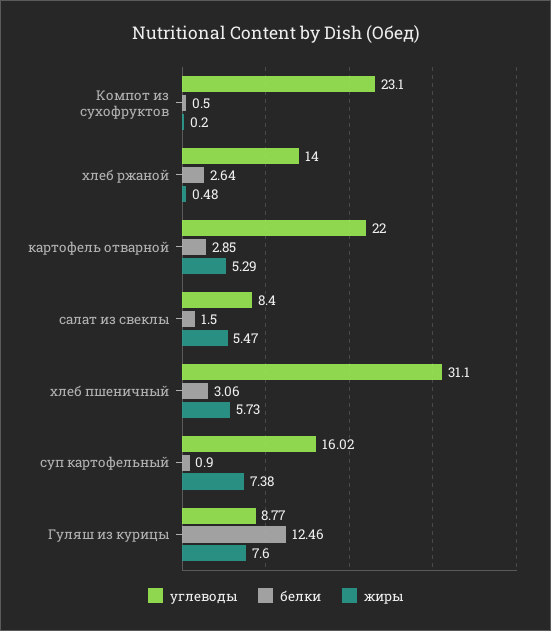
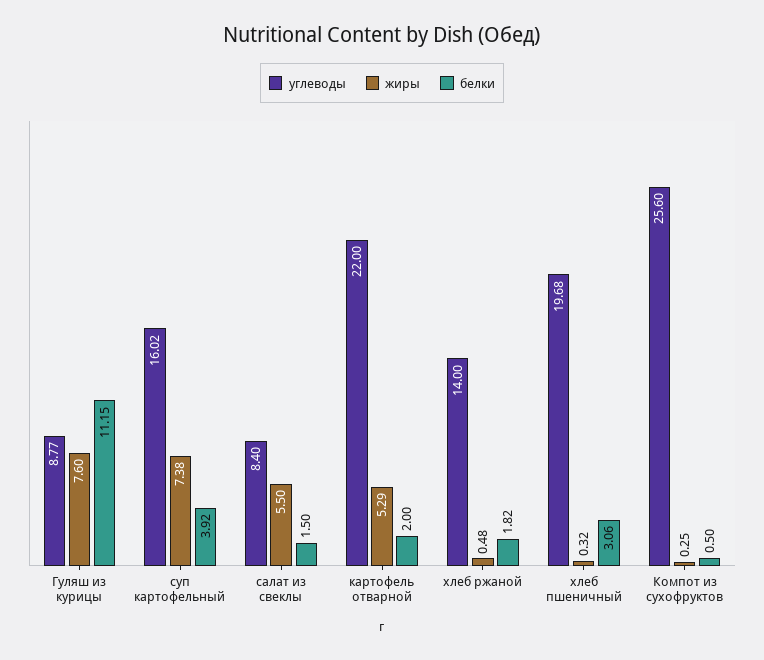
  {
    "углеводы": {
-     "Компот из сухофруктов": 23.1,
+     "Компот из сухофруктов": 25.6,
      "хлеб ржаной": 14,
      "картофель отварной": 22,
      "салат из свеклы": 8.4,
-     "хлеб пшеничный": 31.1,
+     "хлеб пшеничный": 19.68,
      "суп картофельный": 16.02,
      "Гуляш из курицы": 8.77
    },
    "белки": {
      "Компот из сухофруктов": 0.5,
-     "хлеб ржаной": 2.64,
+     "хлеб ржаной": 1.82,
-     "картофель отварной": 2.85,
+     "картофель отварной": 2,
      "салат из свеклы": 1.5,
      "хлеб пшеничный": 3.06,
-     "суп картофельный": 0.9,
+     "суп картофельный": 3.92,
-     "Гуляш из курицы": 12.46
+     "Гуляш из курицы": 11.15
    },
    "жиры": {
-     "Компот из сухофруктов": 0.2,
+     "Компот из сухофруктов": 0.25,
      "хлеб ржаной": 0.48,
      "картофель отварной": 5.29,
-     "салат из свеклы": 5.47,
+     "салат из свеклы": 5.5,
-     "хлеб пшеничный": 5.73,
+     "хлеб пшеничный": 0.32,
      "суп картофельный": 7.38,
      "Гуляш из курицы": 7.6
    }
  }

